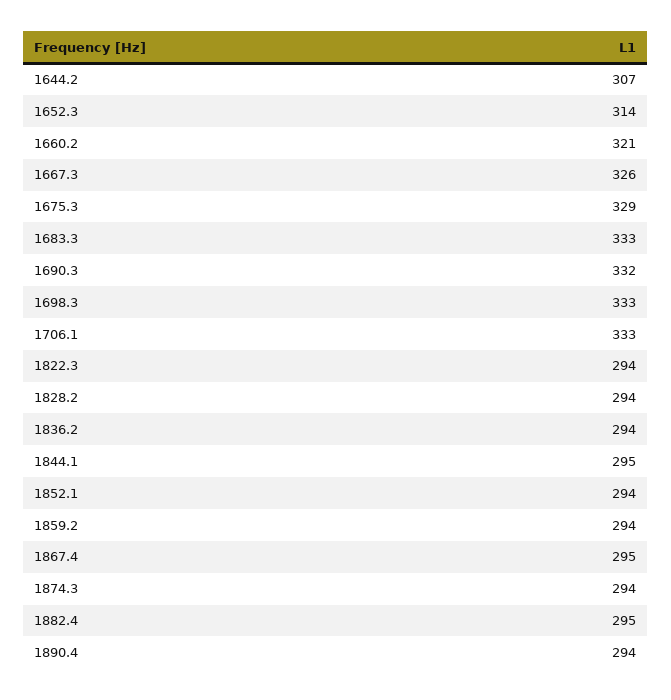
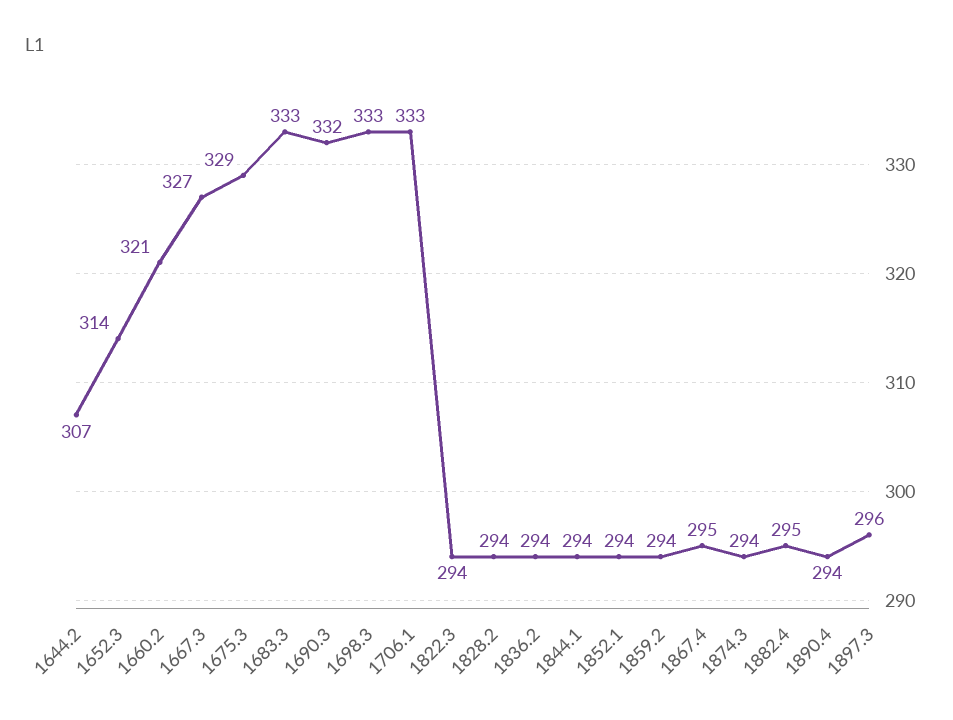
  {
    "1644.2": 307,
    "1652.3": 314,
    "1660.2": 321,
-   "1667.3": 326,
+   "1667.3": 327,
    "1675.3": 329,
    "1683.3": 333,
    "1690.3": 332,
    "1698.3": 333,
    "1706.1": 333,
    "1822.3": 294,
    "1828.2": 294,
    "1836.2": 294,
-   "1844.1": 295,
+   "1844.1": 294,
    "1852.1": 294,
    "1859.2": 294,
    "1867.4": 295,
    "1874.3": 294,
    "1882.4": 295,
-   "1890.4": 294
+   "1890.4": 294,
+   "1897.3": 296
  }

